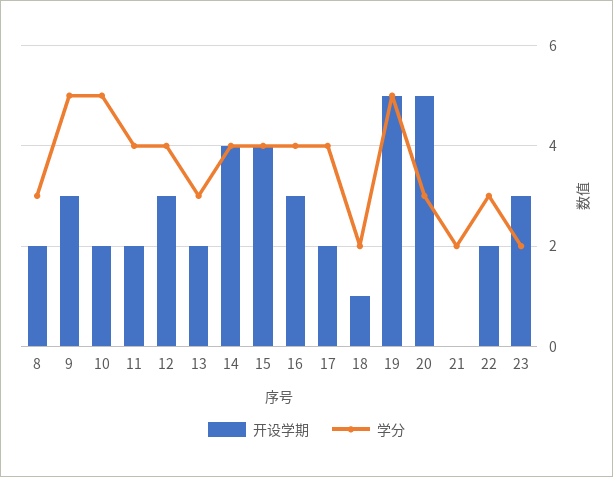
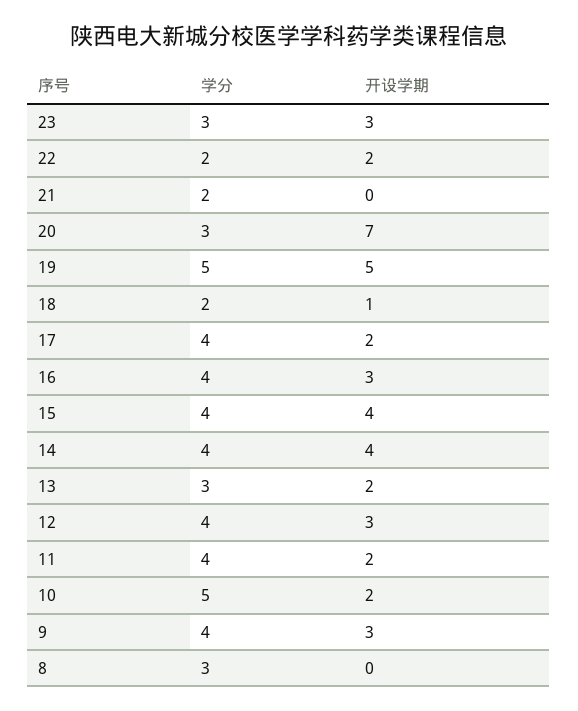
  {
    "开设学期": {
-     "8": 2,
+     "8": 0,
      "9": 3,
      "10": 2,
      "11": 2,
      "12": 3,
      "13": 2,
      "14": 4,
      "15": 4,
      "16": 3,
      "17": 2,
      "18": 1,
      "19": 5,
-     "20": 5,
+     "20": 7,
      "21": 0,
      "22": 2,
      "23": 3
    },
    "学分": {
      "8": 3,
-     "9": 5,
+     "9": 4,
      "10": 5,
      "11": 4,
      "12": 4,
      "13": 3,
      "14": 4,
      "15": 4,
      "16": 4,
      "17": 4,
      "18": 2,
      "19": 5,
      "20": 3,
      "21": 2,
-     "22": 3,
+     "22": 2,
-     "23": 2
+     "23": 3
    }
  }

